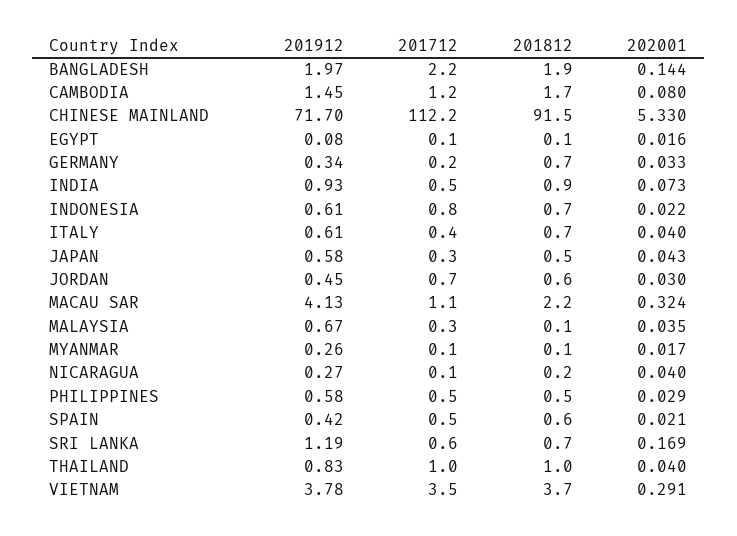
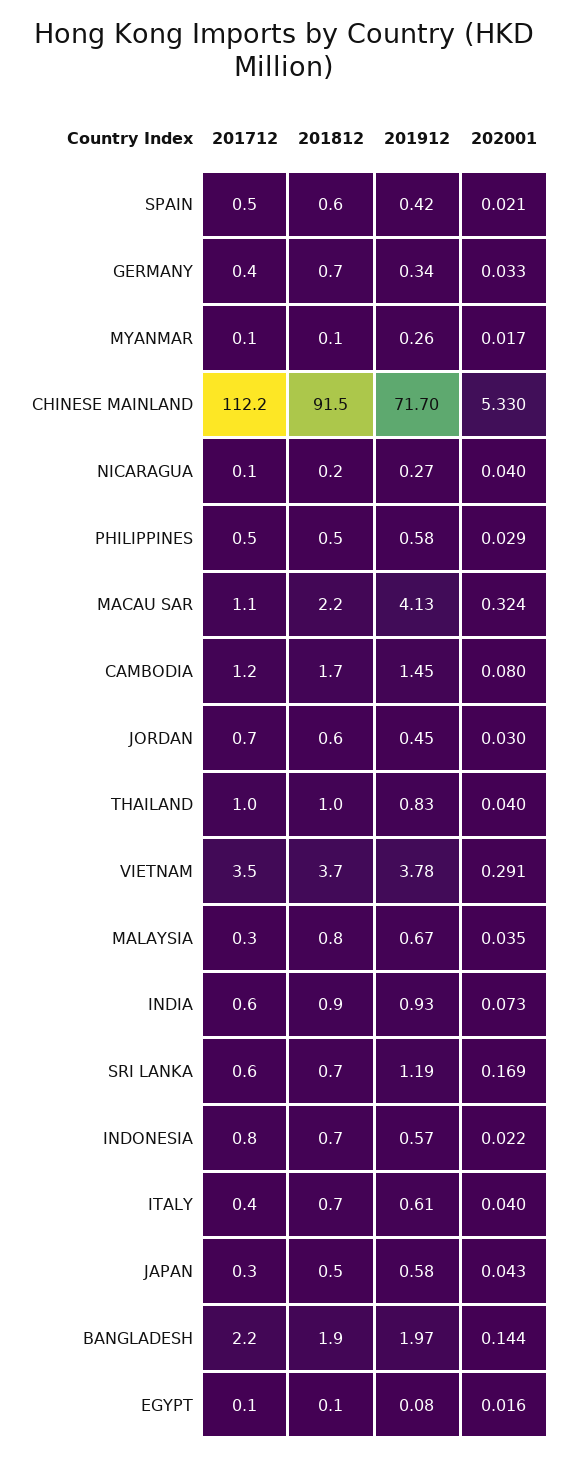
  {
    "201912": {
      "BANGLADESH": 1.97,
      "CAMBODIA": 1.45,
      "CHINESE MAINLAND": 71.7,
      "EGYPT": 0.08,
      "GERMANY": 0.34,
      "INDIA": 0.93,
-     "INDONESIA": 0.61,
+     "INDONESIA": 0.57,
      "ITALY": 0.61,
      "JAPAN": 0.58,
      "JORDAN": 0.45,
      "MACAU SAR": 4.13,
      "MALAYSIA": 0.67,
      "MYANMAR": 0.26,
      "NICARAGUA": 0.27,
      "PHILIPPINES": 0.58,
      "SPAIN": 0.42,
      "SRI LANKA": 1.19,
      "THAILAND": 0.83,
      "VIETNAM": 3.78
    },
    "201712": {
      "BANGLADESH": 2.2,
      "CAMBODIA": 1.2,
      "CHINESE MAINLAND": 112.2,
      "EGYPT": 0.1,
-     "GERMANY": 0.2,
+     "GERMANY": 0.4,
-     "INDIA": 0.5,
+     "INDIA": 0.6,
      "INDONESIA": 0.8,
      "ITALY": 0.4,
      "JAPAN": 0.3,
      "JORDAN": 0.7,
      "MACAU SAR": 1.1,
      "MALAYSIA": 0.3,
      "MYANMAR": 0.1,
      "NICARAGUA": 0.1,
      "PHILIPPINES": 0.5,
      "SPAIN": 0.5,
      "SRI LANKA": 0.6,
      "THAILAND": 1,
      "VIETNAM": 3.5
    },
    "201812": {
      "BANGLADESH": 1.9,
      "CAMBODIA": 1.7,
      "CHINESE MAINLAND": 91.5,
      "EGYPT": 0.1,
      "GERMANY": 0.7,
      "INDIA": 0.9,
      "INDONESIA": 0.7,
      "ITALY": 0.7,
      "JAPAN": 0.5,
      "JORDAN": 0.6,
      "MACAU SAR": 2.2,
-     "MALAYSIA": 0.1,
+     "MALAYSIA": 0.8,
      "MYANMAR": 0.1,
      "NICARAGUA": 0.2,
      "PHILIPPINES": 0.5,
      "SPAIN": 0.6,
      "SRI LANKA": 0.7,
      "THAILAND": 1,
      "VIETNAM": 3.7
    },
    "202001": {
      "BANGLADESH": 0.144,
      "CAMBODIA": 0.08,
      "CHINESE MAINLAND": 5.33,
      "EGYPT": 0.016,
      "GERMANY": 0.033,
      "INDIA": 0.073,
      "INDONESIA": 0.022,
      "ITALY": 0.04,
      "JAPAN": 0.043,
      "JORDAN": 0.03,
      "MACAU SAR": 0.324,
      "MALAYSIA": 0.035,
      "MYANMAR": 0.017,
      "NICARAGUA": 0.04,
      "PHILIPPINES": 0.029,
      "SPAIN": 0.021,
      "SRI LANKA": 0.169,
      "THAILAND": 0.04,
      "VIETNAM": 0.291
    }
  }

